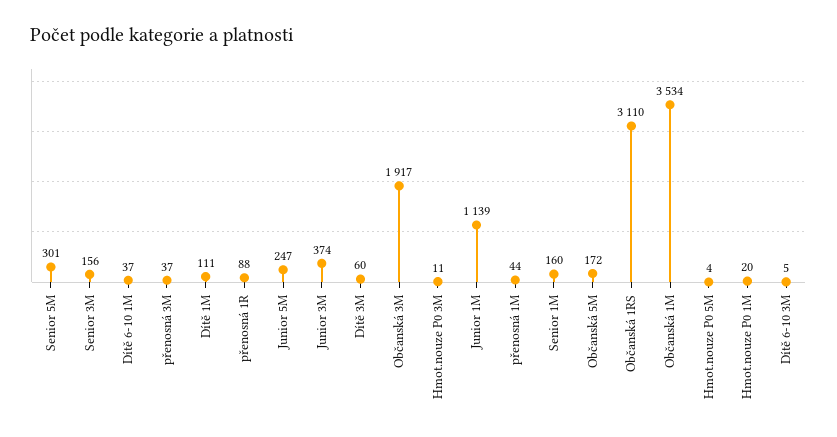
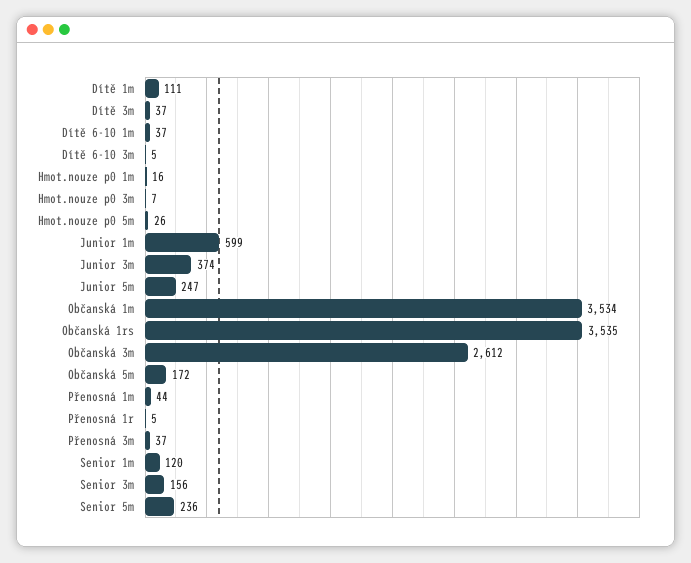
  {
-   "Senior 5M": 301,
+   "Senior 5M": 236,
    "Senior 3M": 156,
    "Dítě 6-10 1M": 37,
    "přenosná 3M": 37,
    "Dítě 1M": 111,
-   "přenosná 1R": 88,
+   "přenosná 1R": 5,
    "Junior 5M": 247,
    "Junior 3M": 374,
-   "Dítě 3M": 60,
+   "Dítě 3M": 37,
-   "Občanská 3M": 1917,
+   "Občanská 3M": 2612,
-   "Hmot.nouze P0 3M": 11,
+   "Hmot.nouze P0 3M": 7,
-   "Junior 1M": 1139,
+   "Junior 1M": 599,
    "přenosná 1M": 44,
-   "Senior 1M": 160,
+   "Senior 1M": 120,
    "Občanská 5M": 172,
-   "Občanská 1RS": 3110,
+   "Občanská 1RS": 3535,
    "Občanská 1M": 3534,
-   "Hmot.nouze P0 5M": 4,
+   "Hmot.nouze P0 5M": 26,
-   "Hmot.nouze P0 1M": 20,
+   "Hmot.nouze P0 1M": 16,
    "Dítě 6-10 3M": 5
  }

